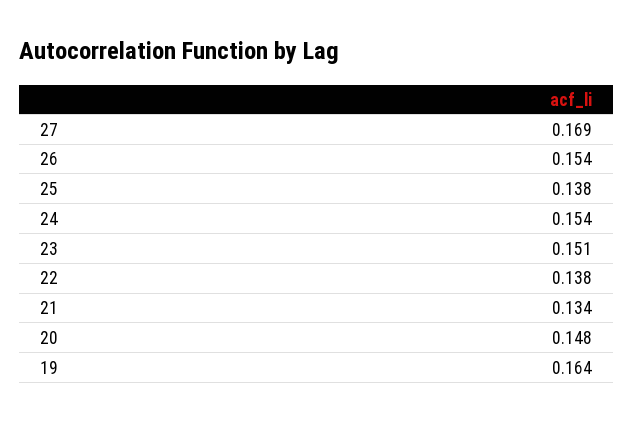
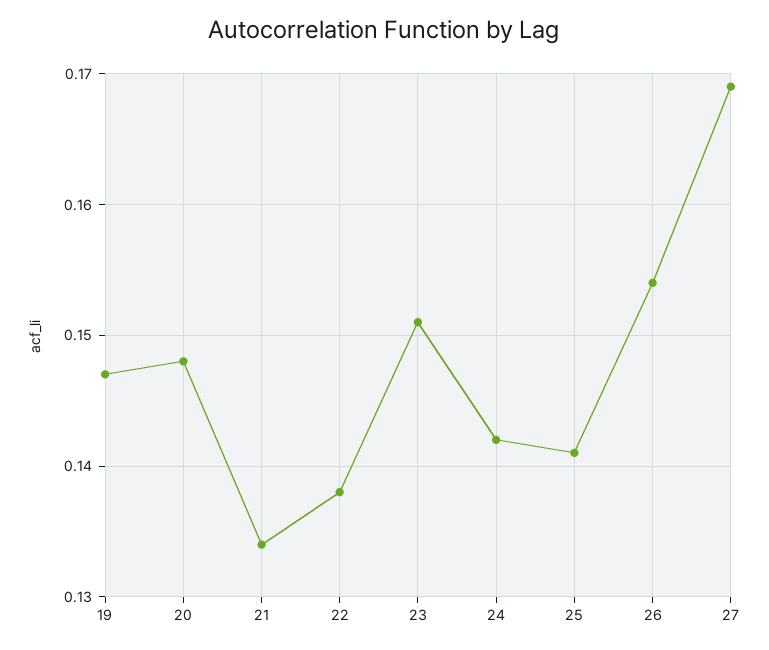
  {
    "27": 0.169,
    "26": 0.154,
-   "25": 0.138,
+   "25": 0.141,
-   "24": 0.154,
+   "24": 0.142,
    "23": 0.151,
    "22": 0.138,
    "21": 0.134,
    "20": 0.148,
-   "19": 0.164
+   "19": 0.147
  }

